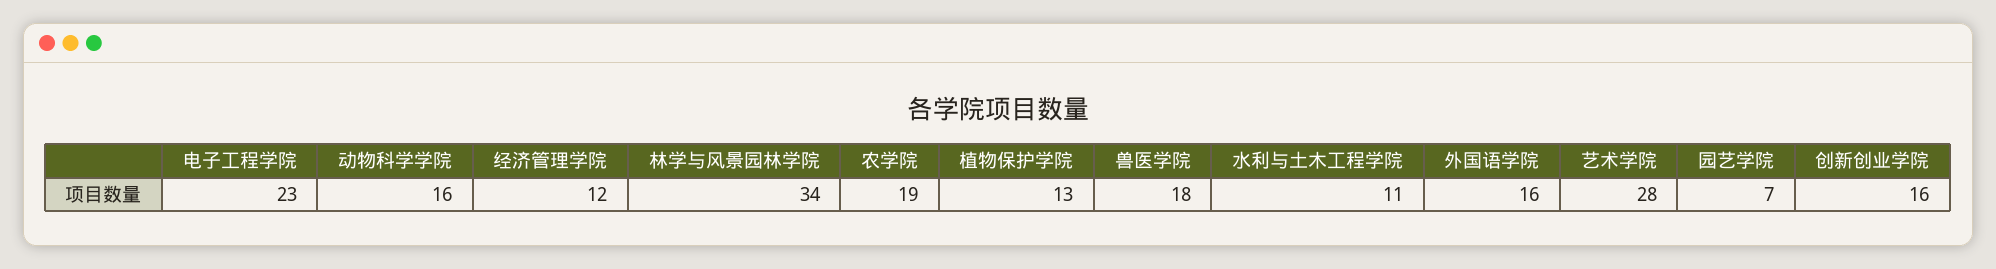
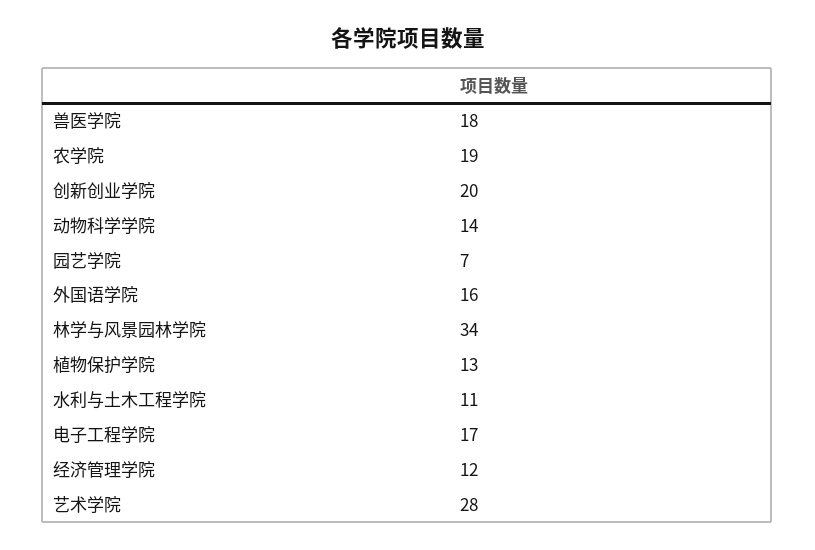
  {
-   "电子工程学院": 23,
+   "电子工程学院": 17,
-   "动物科学学院": 16,
+   "动物科学学院": 14,
    "经济管理学院": 12,
    "林学与风景园林学院": 34,
    "农学院": 19,
    "植物保护学院": 13,
    "兽医学院": 18,
    "水利与土木工程学院": 11,
    "外国语学院": 16,
    "艺术学院": 28,
    "园艺学院": 7,
-   "创新创业学院": 16
+   "创新创业学院": 20
  }

